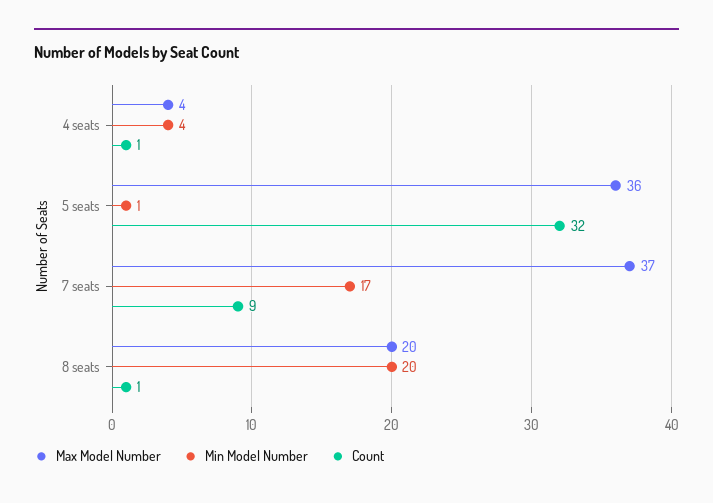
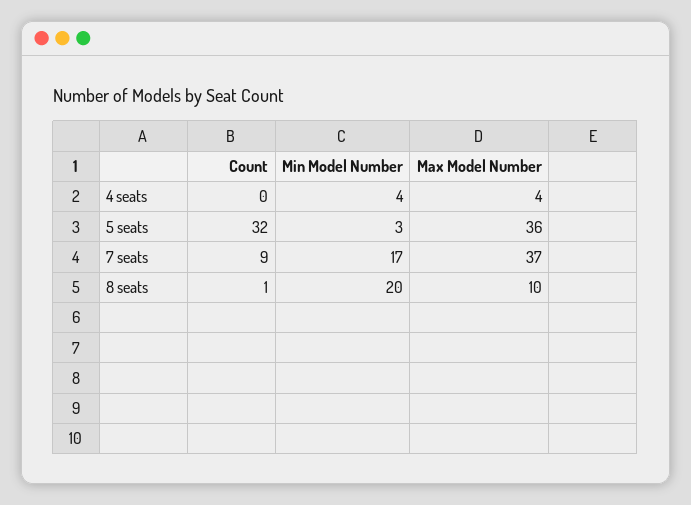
  {
    "Max Model Number": {
      "4 seats": 4,
      "5 seats": 36,
      "7 seats": 37,
-     "8 seats": 20
+     "8 seats": 10
    },
    "Min Model Number": {
      "4 seats": 4,
-     "5 seats": 1,
+     "5 seats": 3,
      "7 seats": 17,
      "8 seats": 20
    },
    "Count": {
-     "4 seats": 1,
+     "4 seats": 0,
      "5 seats": 32,
      "7 seats": 9,
      "8 seats": 1
    }
  }

